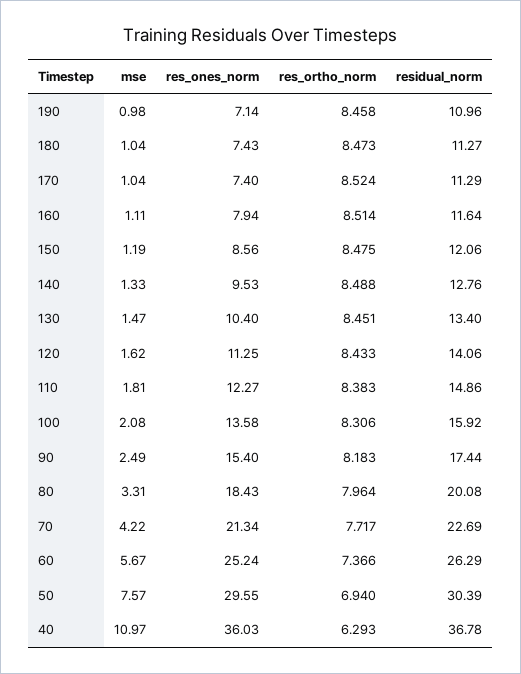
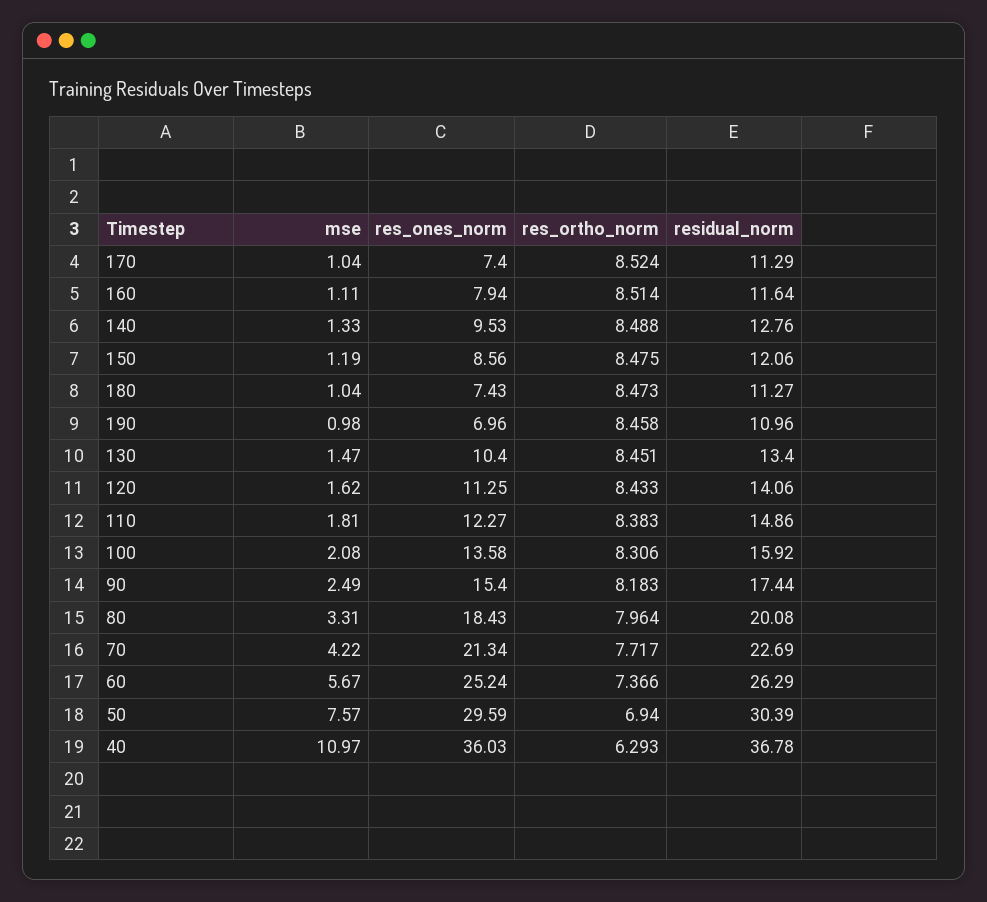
  {
    "mse": {
      "190": 0.98,
      "180": 1.04,
      "170": 1.04,
      "160": 1.11,
      "150": 1.19,
      "140": 1.33,
      "130": 1.47,
      "120": 1.62,
      "110": 1.81,
      "100": 2.08,
      "90": 2.49,
      "80": 3.31,
      "70": 4.22,
      "60": 5.67,
      "50": 7.57,
      "40": 10.97
    },
    "res_ones_norm": {
-     "190": 7.14,
+     "190": 6.96,
      "180": 7.43,
      "170": 7.4,
      "160": 7.94,
      "150": 8.56,
      "140": 9.53,
      "130": 10.4,
      "120": 11.25,
      "110": 12.27,
      "100": 13.58,
      "90": 15.4,
      "80": 18.43,
      "70": 21.34,
      "60": 25.24,
-     "50": 29.55,
+     "50": 29.59,
      "40": 36.03
    },
    "res_ortho_norm": {
      "190": 8.458,
      "180": 8.473,
      "170": 8.524,
      "160": 8.514,
      "150": 8.475,
      "140": 8.488,
      "130": 8.451,
      "120": 8.433,
      "110": 8.383,
      "100": 8.306,
      "90": 8.183,
      "80": 7.964,
      "70": 7.717,
      "60": 7.366,
      "50": 6.94,
      "40": 6.293
    },
    "residual_norm": {
      "190": 10.96,
      "180": 11.27,
      "170": 11.29,
      "160": 11.64,
      "150": 12.06,
      "140": 12.76,
      "130": 13.4,
      "120": 14.06,
      "110": 14.86,
      "100": 15.92,
      "90": 17.44,
      "80": 20.08,
      "70": 22.69,
      "60": 26.29,
      "50": 30.39,
      "40": 36.78
    }
  }

